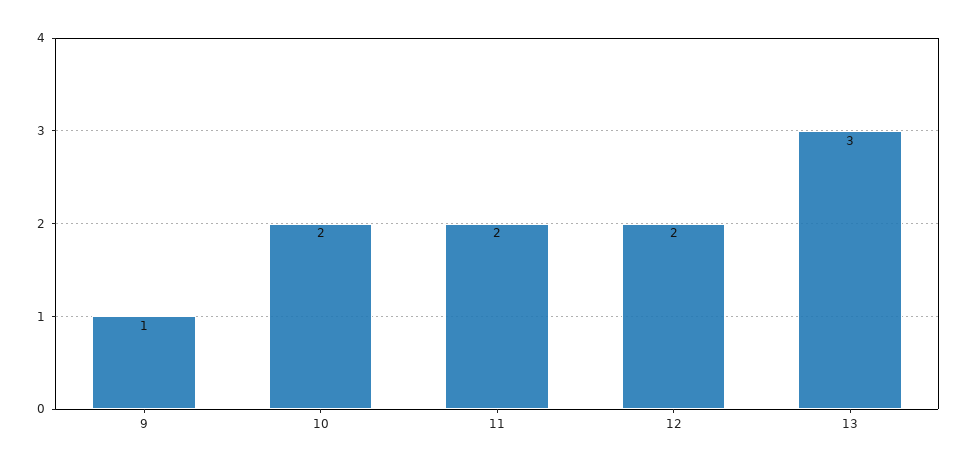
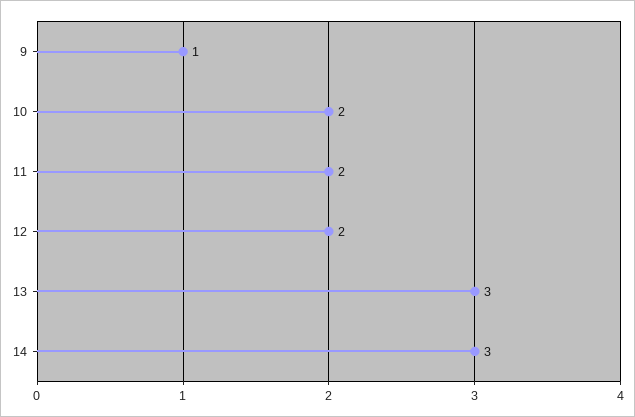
  {
    "9": 1,
    "10": 2,
    "11": 2,
    "12": 2,
-   "13": 3
+   "13": 3,
+   "14": 3
  }

